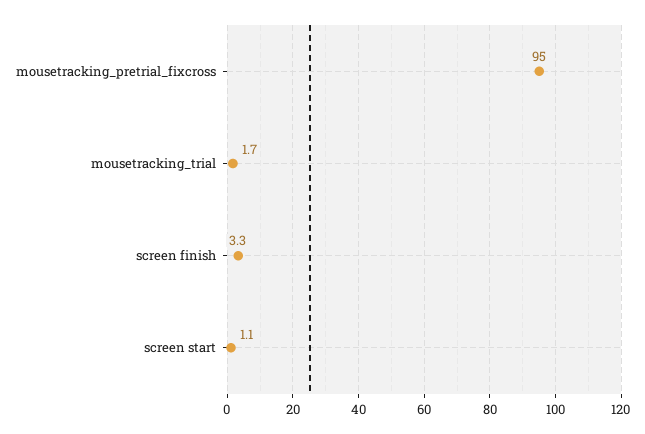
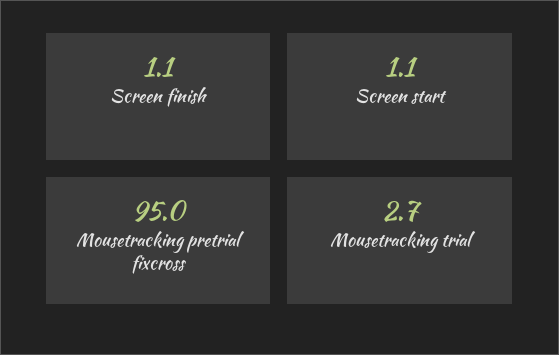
  {
    "mousetracking_pretrial_fixcross": 95,
-   "mousetracking_trial": 1.7,
+   "mousetracking_trial": 2.7,
-   "screen finish": 3.3,
+   "screen finish": 1.1,
    "screen start": 1.1
  }

